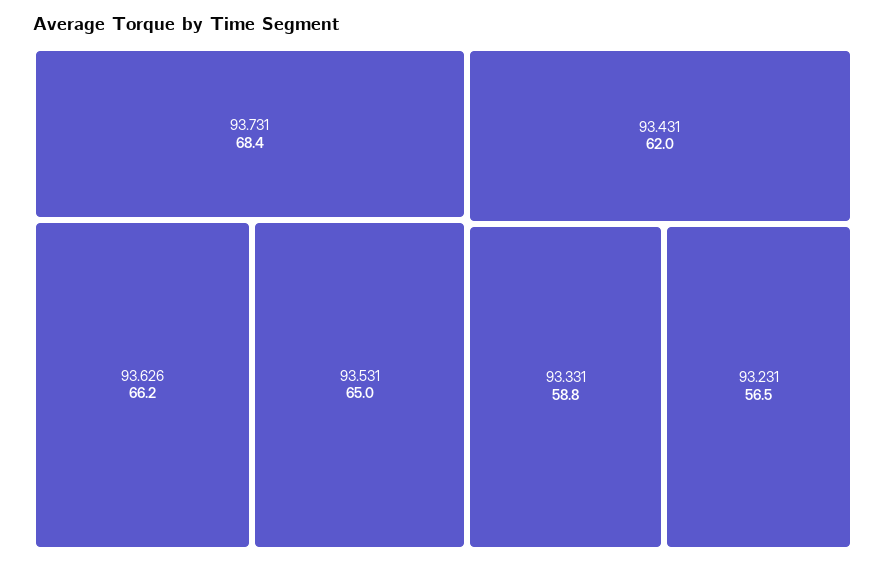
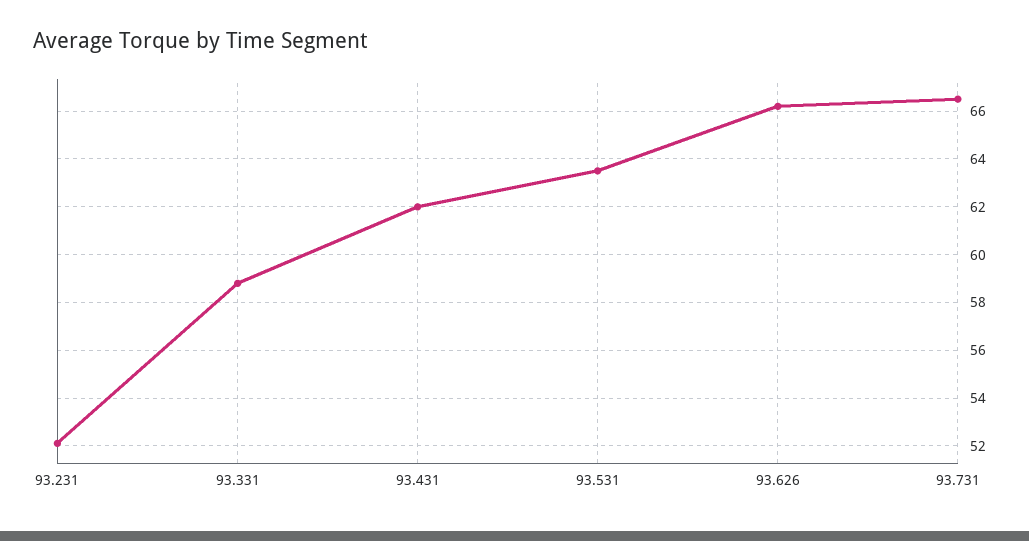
  {
-   "93.731": 68.4,
+   "93.731": 66.5,
    "93.626": 66.2,
-   "93.531": 65,
+   "93.531": 63.5,
    "93.431": 62,
    "93.331": 58.8,
-   "93.231": 56.5
+   "93.231": 52
  }

